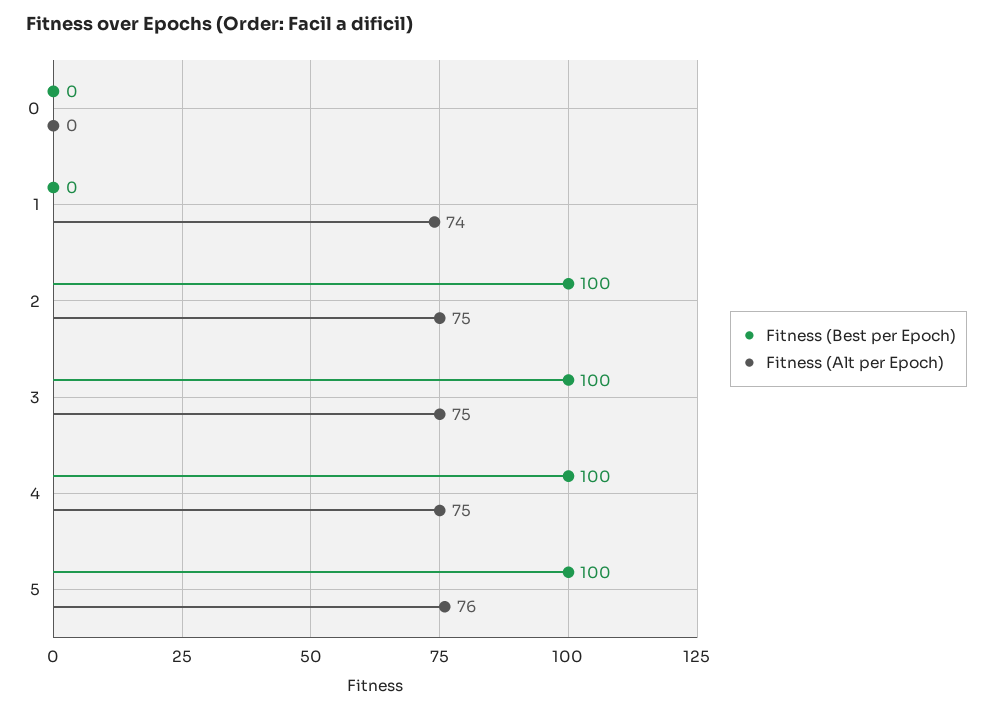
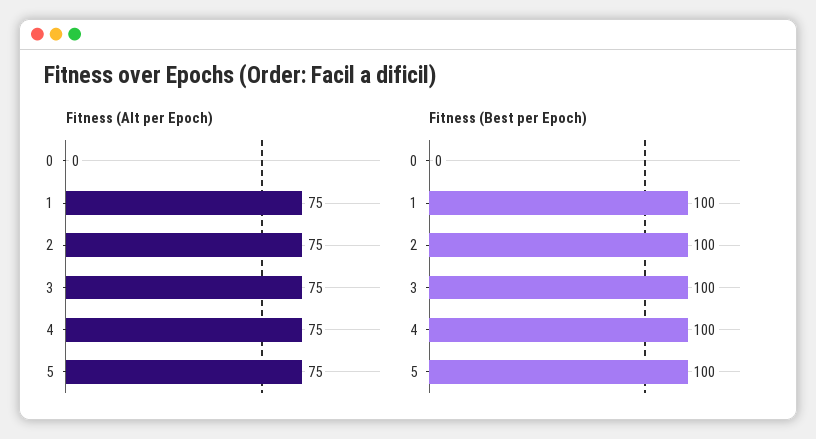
  {
    "Fitness (Best per Epoch)": {
      "0": 0,
-     "1": 0,
+     "1": 100,
      "2": 100,
      "3": 100,
      "4": 100,
      "5": 100
    },
    "Fitness (Alt per Epoch)": {
      "0": 0,
-     "1": 74,
+     "1": 75,
      "2": 75,
      "3": 75,
      "4": 75,
-     "5": 76
+     "5": 75
    }
  }

